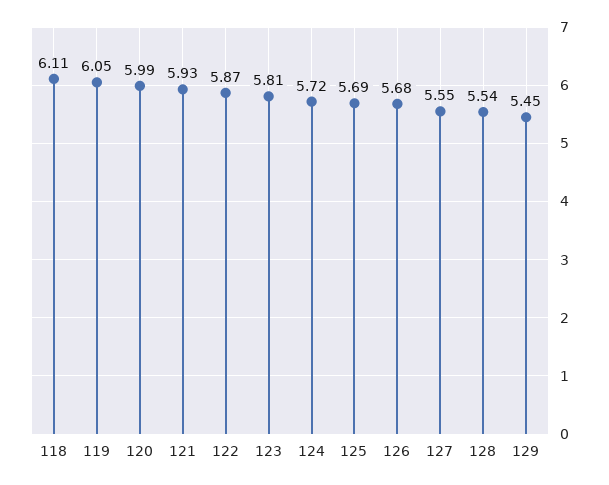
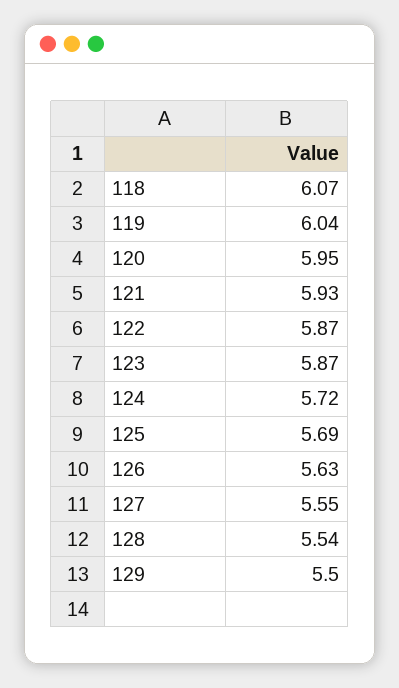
  {
-   "118": 6.11,
+   "118": 6.07,
-   "119": 6.05,
+   "119": 6.04,
-   "120": 5.99,
+   "120": 5.95,
    "121": 5.93,
    "122": 5.87,
-   "123": 5.81,
+   "123": 5.87,
    "124": 5.72,
    "125": 5.69,
-   "126": 5.68,
+   "126": 5.63,
    "127": 5.55,
    "128": 5.54,
-   "129": 5.45
+   "129": 5.5
  }

